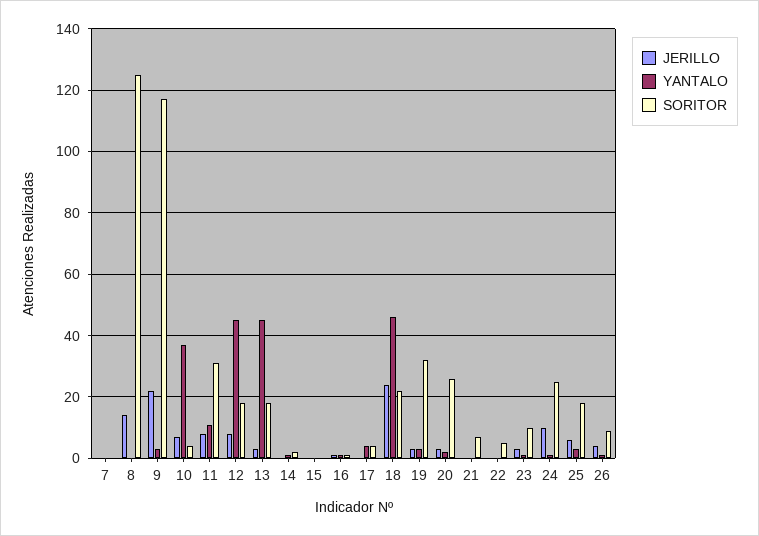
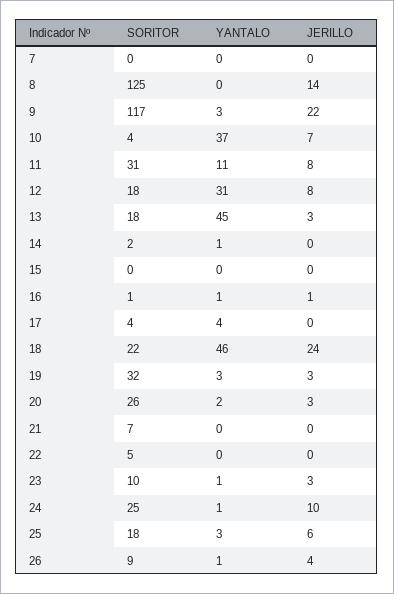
  {
    "JERILLO": {
      "7": 0,
      "8": 14,
      "9": 22,
      "10": 7,
      "11": 8,
      "12": 8,
      "13": 3,
      "14": 0,
      "15": 0,
      "16": 1,
      "17": 0,
      "18": 24,
      "19": 3,
      "20": 3,
      "21": 0,
      "22": 0,
      "23": 3,
      "24": 10,
      "25": 6,
      "26": 4
    },
    "YANTALO": {
      "7": 0,
      "8": 0,
      "9": 3,
      "10": 37,
      "11": 11,
-     "12": 45,
+     "12": 31,
      "13": 45,
      "14": 1,
      "15": 0,
      "16": 1,
      "17": 4,
      "18": 46,
      "19": 3,
      "20": 2,
      "21": 0,
      "22": 0,
      "23": 1,
      "24": 1,
      "25": 3,
      "26": 1
    },
    "SORITOR": {
      "7": 0,
      "8": 125,
      "9": 117,
      "10": 4,
      "11": 31,
      "12": 18,
      "13": 18,
      "14": 2,
      "15": 0,
      "16": 1,
      "17": 4,
      "18": 22,
      "19": 32,
      "20": 26,
      "21": 7,
      "22": 5,
      "23": 10,
      "24": 25,
      "25": 18,
      "26": 9
    }
  }

